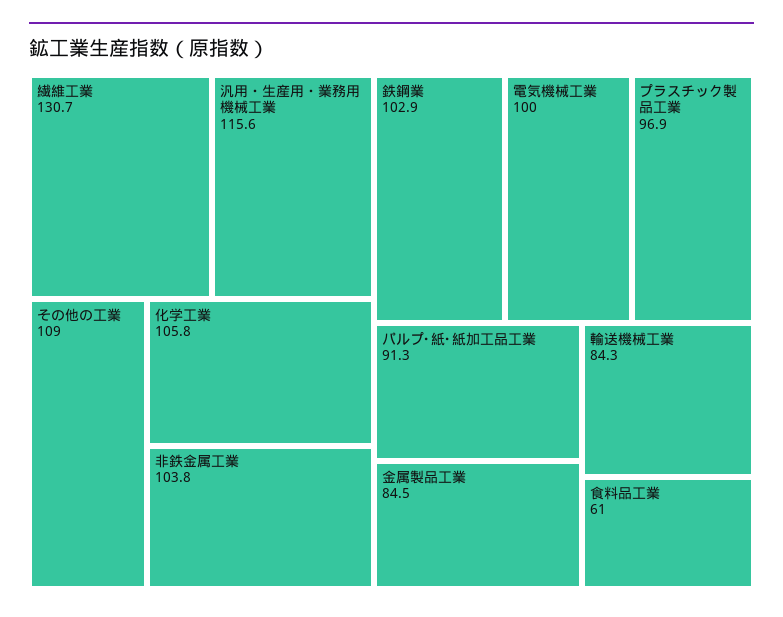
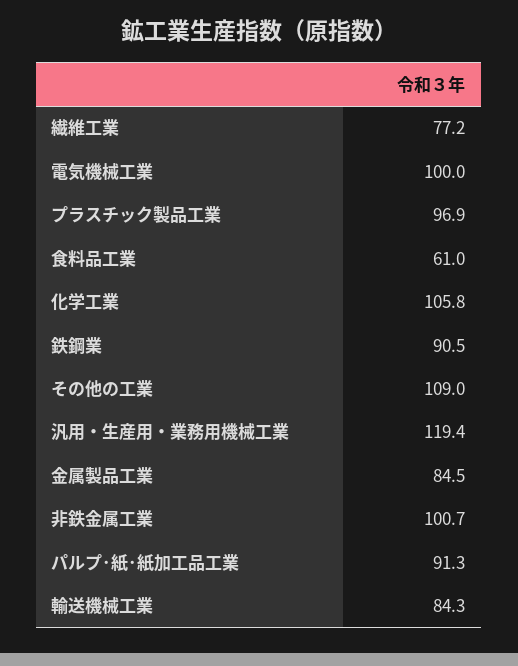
  {
-   "繊維工業": 130.7,
+   "繊維工業": 77.2,
-   "汎用・生産用・業務用機械工業": 115.6,
+   "汎用・生産用・業務用機械工業": 119.4,
    "その他の工業": 109,
    "化学工業": 105.8,
-   "非鉄金属工業": 103.8,
+   "非鉄金属工業": 100.7,
-   "鉄鋼業": 102.9,
+   "鉄鋼業": 90.5,
    "電気機械工業": 100,
    "プラスチック製品工業": 96.9,
    "パルプ･紙･紙加工品工業": 91.3,
    "金属製品工業": 84.5,
    "輸送機械工業": 84.3,
    "食料品工業": 61
  }

